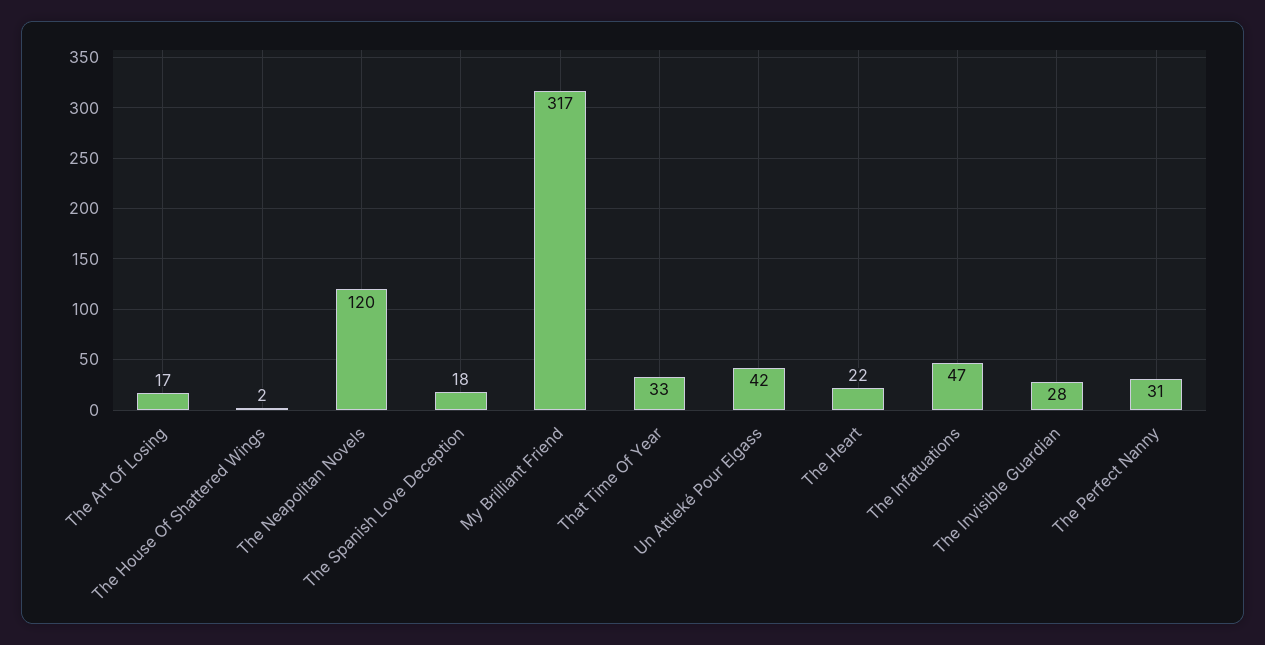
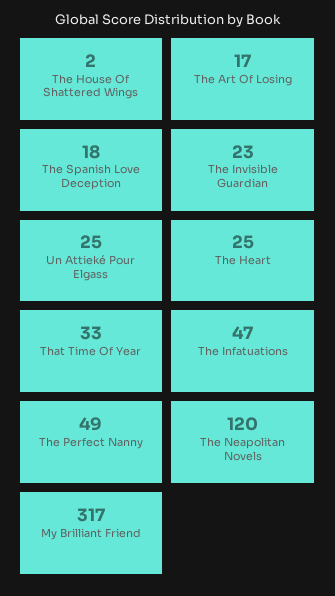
  {
    "The Art Of Losing": 17,
    "The House Of Shattered Wings": 2,
    "The Neapolitan Novels": 120,
    "The Spanish Love Deception": 18,
    "My Brilliant Friend": 317,
    "That Time Of Year": 33,
-   "Un Attieké Pour Elgass": 42,
+   "Un Attieké Pour Elgass": 25,
-   "The Heart": 22,
+   "The Heart": 25,
    "The Infatuations": 47,
-   "The Invisible Guardian": 28,
+   "The Invisible Guardian": 23,
-   "The Perfect Nanny": 31
+   "The Perfect Nanny": 49
  }

